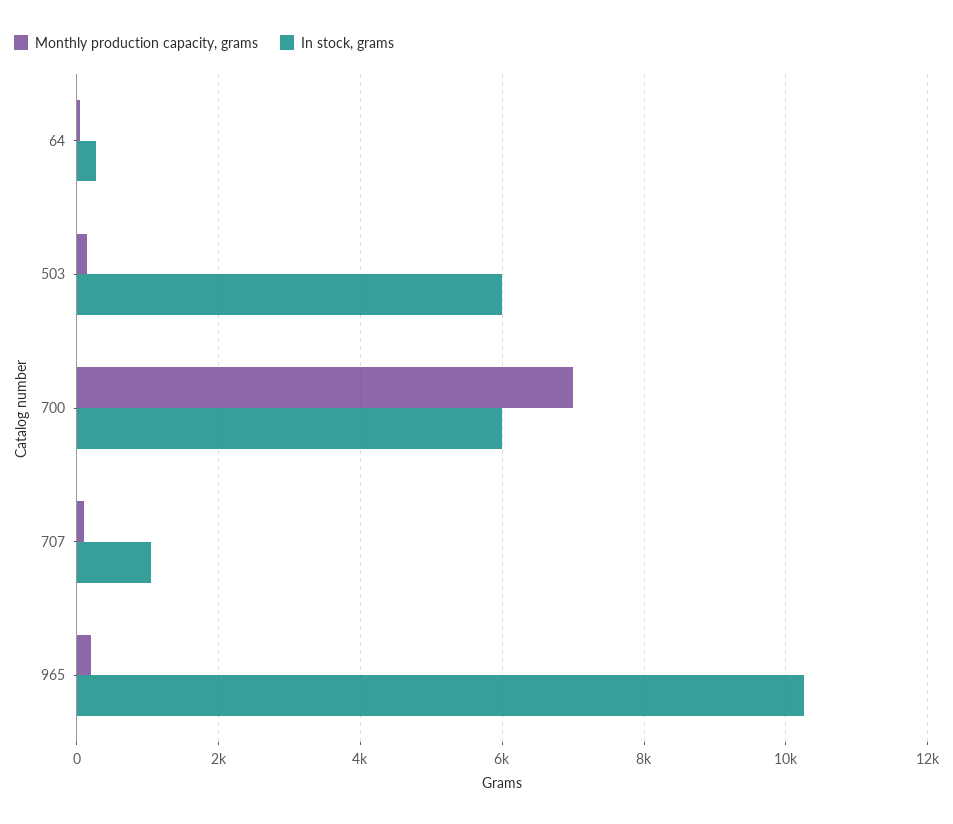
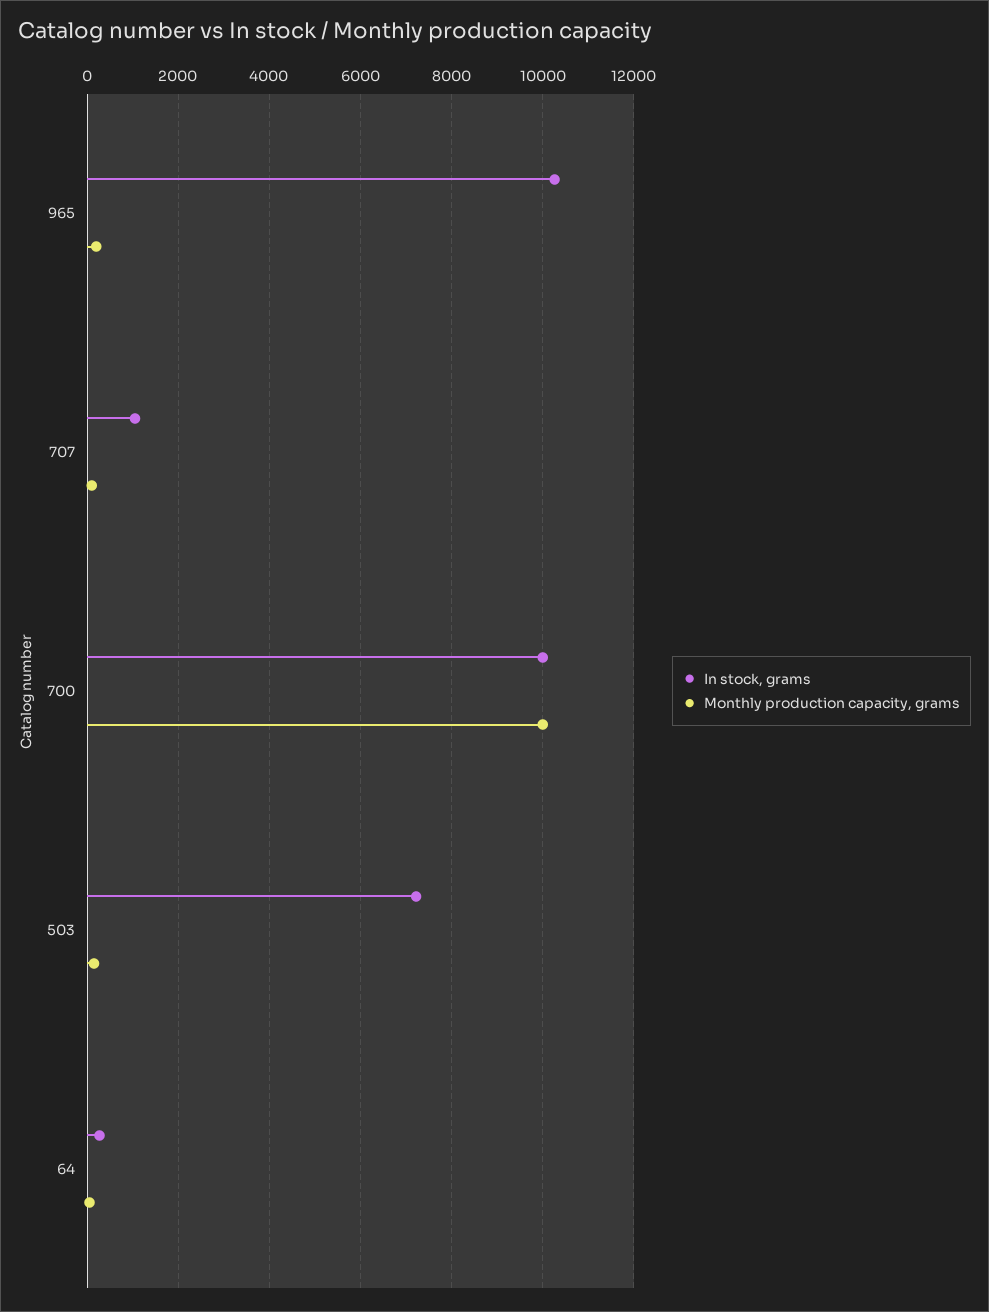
  {
    "Monthly production capacity, grams": {
      "64": 0,
      "503": 200,
-     "700": 7000,
+     "700": 10000,
      "707": 200,
      "965": 200
    },
    "In stock, grams": {
      "64": 200,
-     "503": 6000,
+     "503": 7200,
-     "700": 6000,
+     "700": 10000,
      "707": 1000,
      "965": 10200
    }
  }

